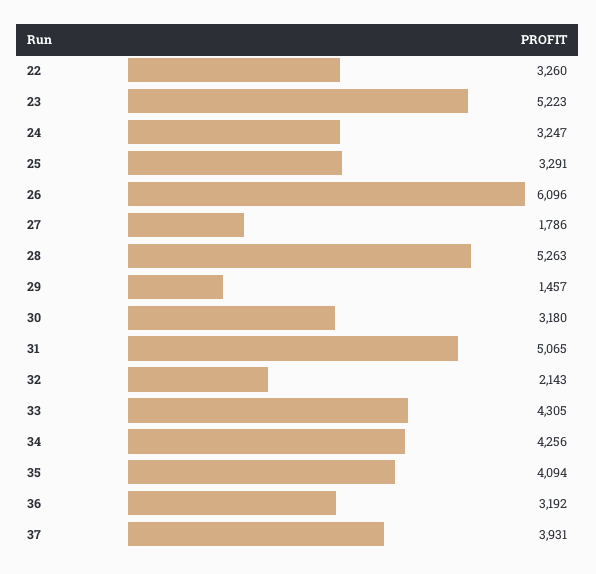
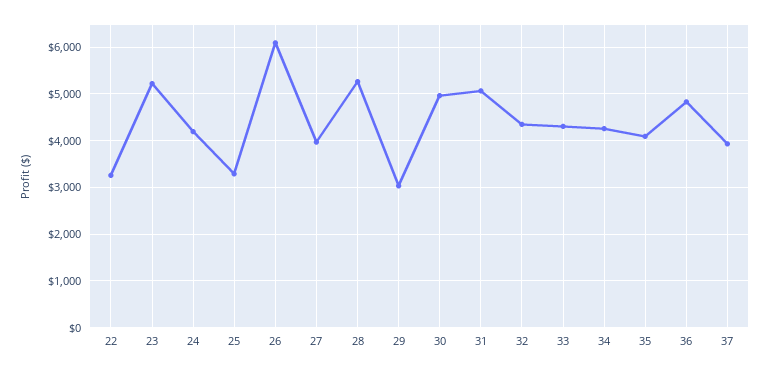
  {
    "22": 3260,
    "23": 5223,
-   "24": 3247,
+   "24": 4200,
    "25": 3291,
    "26": 6096,
-   "27": 1786,
+   "27": 4000,
    "28": 5263,
-   "29": 1457,
+   "29": 3000,
-   "30": 3180,
+   "30": 5000,
    "31": 5065,
-   "32": 2143,
+   "32": 4400,
    "33": 4305,
    "34": 4256,
    "35": 4094,
-   "36": 3192,
+   "36": 4800,
    "37": 3931
  }

